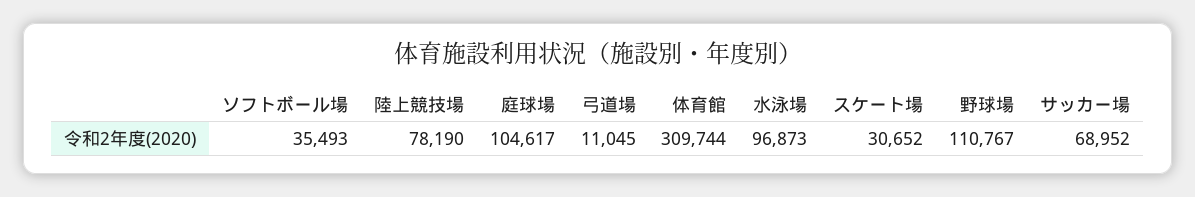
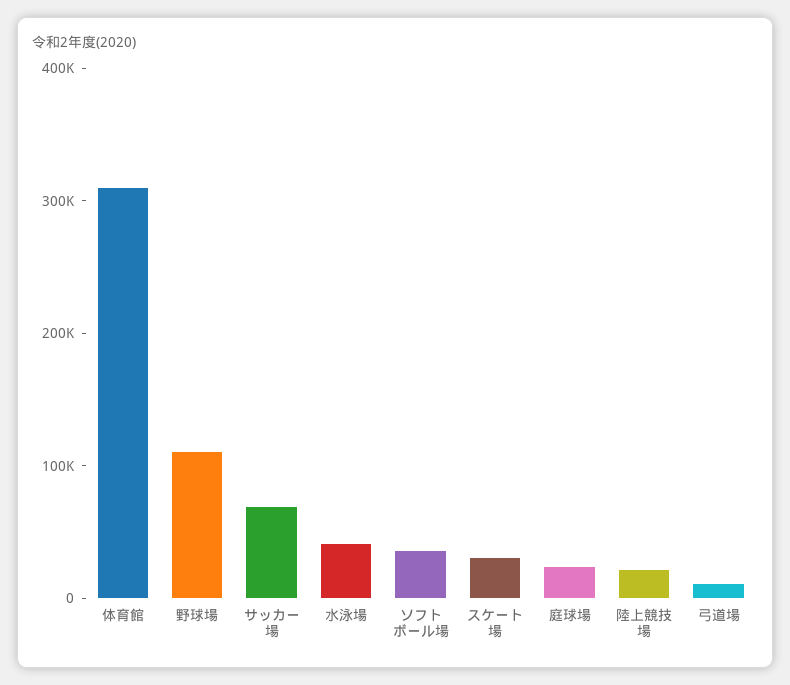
  {
    "ソフトボール場": 35493,
-   "陸上競技場": 78190,
+   "陸上競技場": 20000,
-   "庭球場": 104617,
+   "庭球場": 20000,
    "弓道場": 11045,
    "体育館": 309744,
-   "水泳場": 96873,
+   "水泳場": 40000,
    "スケート場": 30652,
    "野球場": 110767,
    "サッカー場": 68952
  }

